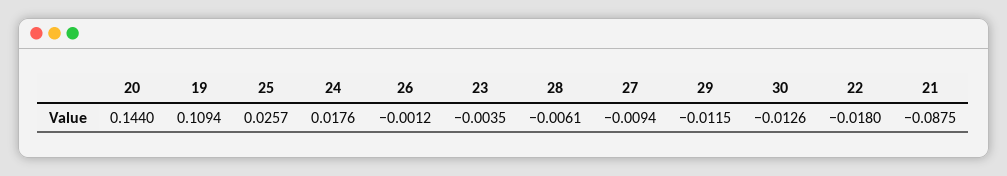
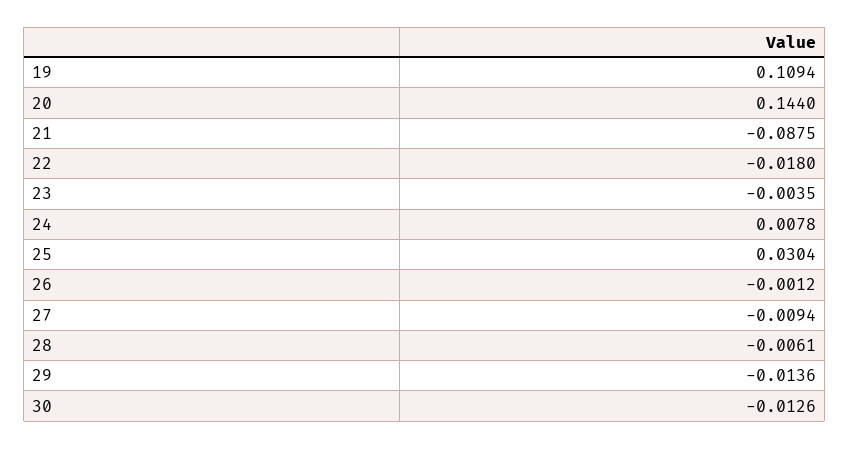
  {
    "20": 0.144,
    "19": 0.1094,
-   "25": 0.0257,
+   "25": 0.0304,
-   "24": 0.0176,
+   "24": 0.0078,
    "26": -0.0012,
    "23": -0.0035,
    "28": -0.0061,
    "27": -0.0094,
-   "29": -0.0115,
+   "29": -0.0136,
    "30": -0.0126,
    "22": -0.018,
    "21": -0.0875
  }

